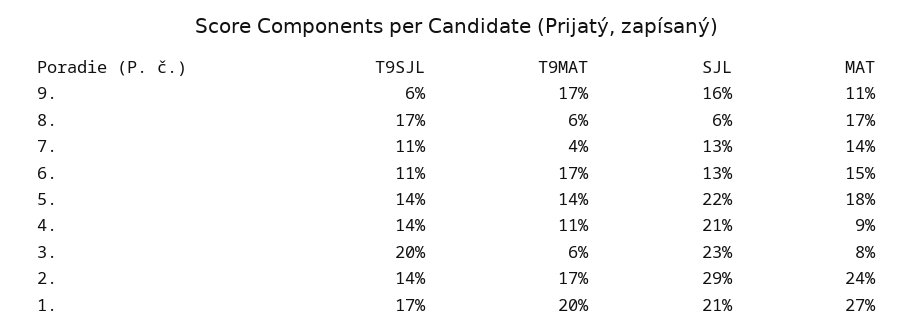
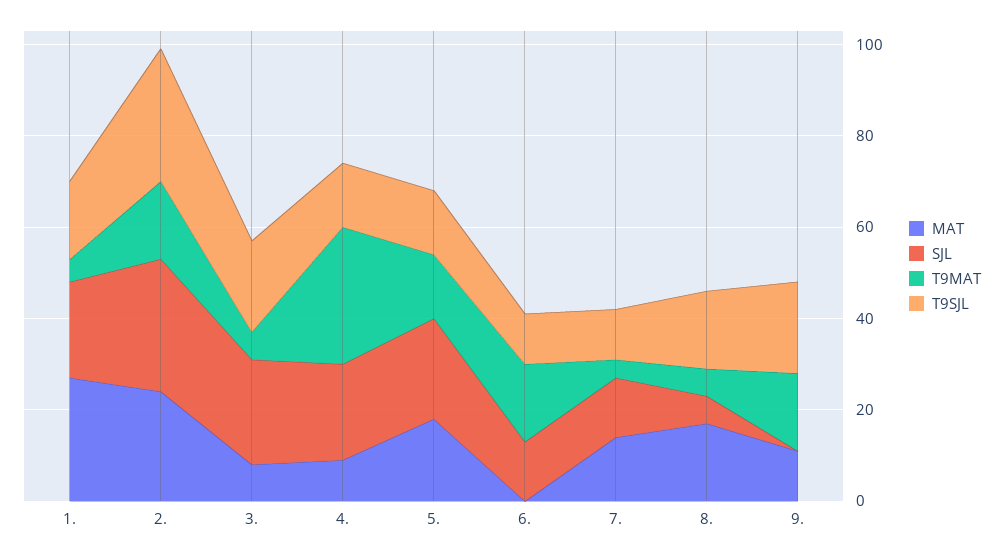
  {
    "T9SJL": {
-     "9.": 6,
+     "9.": 20,
      "8.": 17,
      "7.": 11,
      "6.": 11,
      "5.": 14,
      "4.": 14,
      "3.": 20,
-     "2.": 14,
+     "2.": 30,
      "1.": 17
    },
    "T9MAT": {
      "9.": 17,
      "8.": 6,
      "7.": 4,
      "6.": 17,
      "5.": 14,
-     "4.": 11,
+     "4.": 30,
      "3.": 6,
      "2.": 17,
-     "1.": 20
+     "1.": 5
    },
    "SJL": {
-     "9.": 16,
+     "9.": 0,
      "8.": 6,
      "7.": 13,
      "6.": 13,
      "5.": 22,
      "4.": 21,
      "3.": 23,
      "2.": 29,
      "1.": 21
    },
    "MAT": {
      "9.": 11,
      "8.": 17,
      "7.": 14,
-     "6.": 15,
+     "6.": 0,
      "5.": 18,
      "4.": 9,
      "3.": 8,
      "2.": 24,
      "1.": 27
    }
  }

